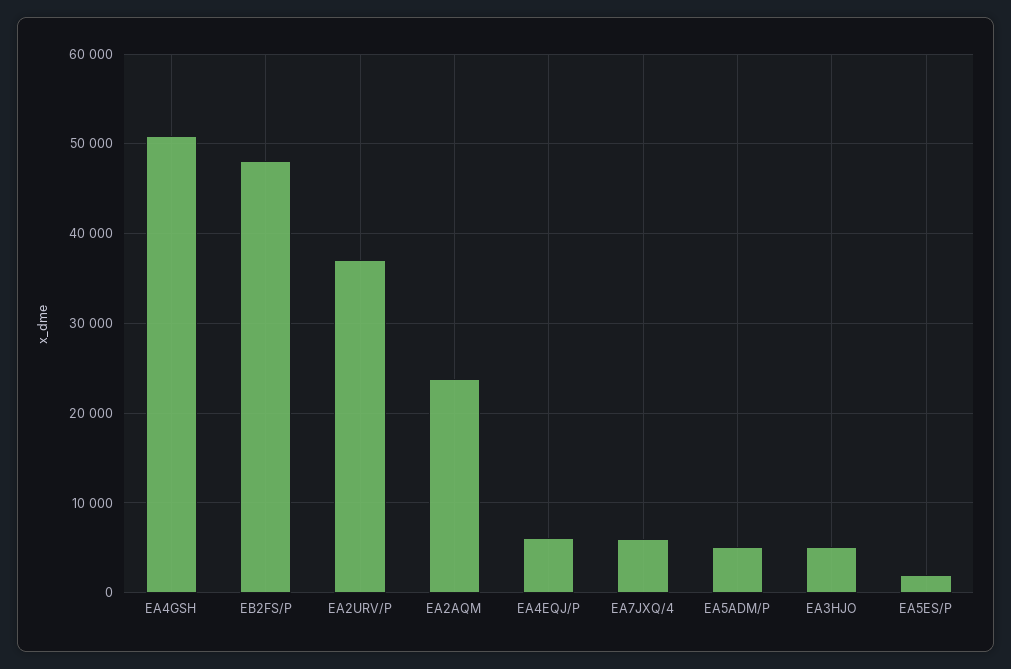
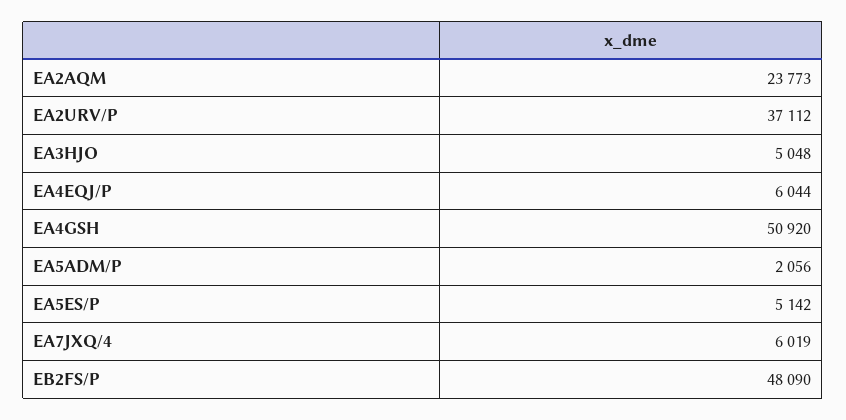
  {
    "EA4GSH": 50920,
    "EB2FS/P": 48090,
    "EA2URV/P": 37112,
    "EA2AQM": 23773,
    "EA4EQJ/P": 6044,
    "EA7JXQ/4": 6019,
-   "EA5ADM/P": 5000,
+   "EA5ADM/P": 2056,
    "EA3HJO": 5048,
-   "EA5ES/P": 2000
+   "EA5ES/P": 5142
  }

